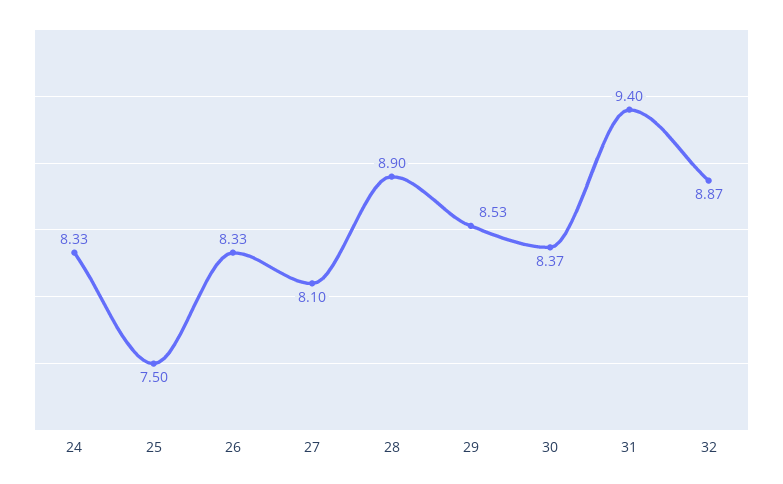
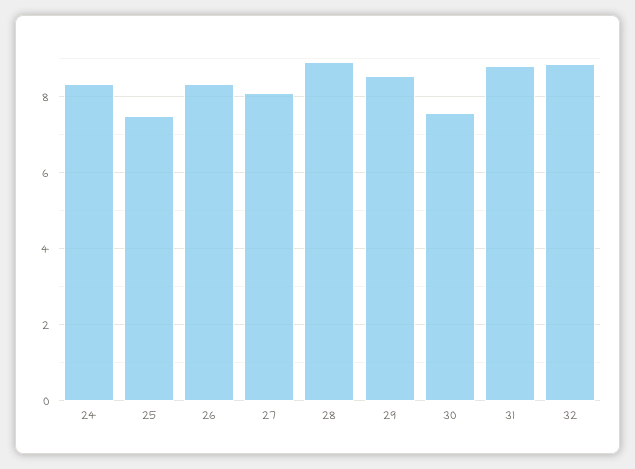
  {
    "24": 8.33,
    "25": 7.5,
    "26": 8.33,
    "27": 8.1,
    "28": 8.9,
    "29": 8.53,
-   "30": 8.37,
+   "30": 7.6,
-   "31": 9.4,
+   "31": 8.8,
    "32": 8.87
  }

